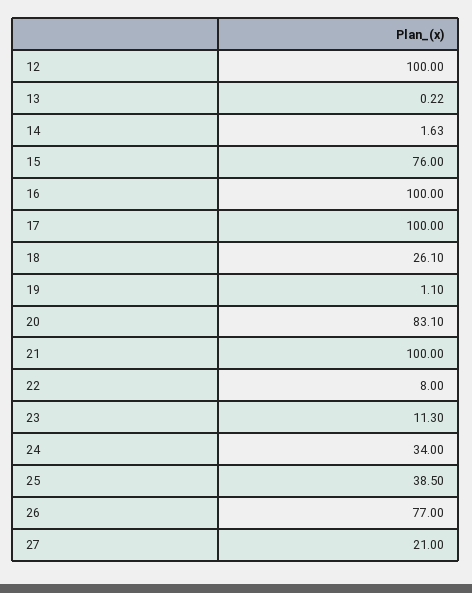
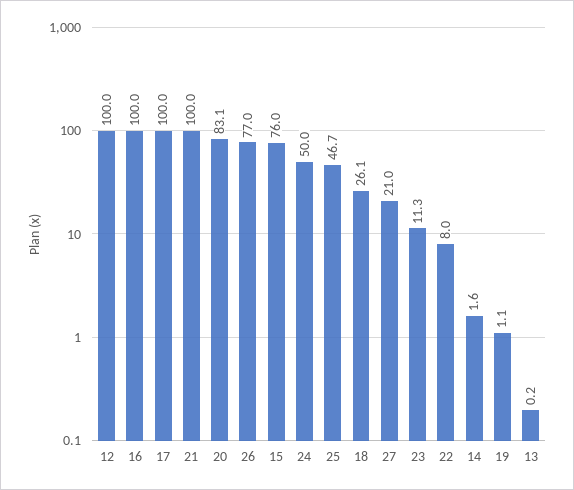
  {
    "12": 100,
    "13": 0.22,
    "14": 1.63,
    "15": 76,
    "16": 100,
    "17": 100,
    "18": 26.1,
    "19": 1.1,
    "20": 83.1,
    "21": 100,
    "22": 8,
    "23": 11.3,
-   "24": 34,
+   "24": 50,
-   "25": 38.5,
+   "25": 46.7,
    "26": 77,
    "27": 21
  }

